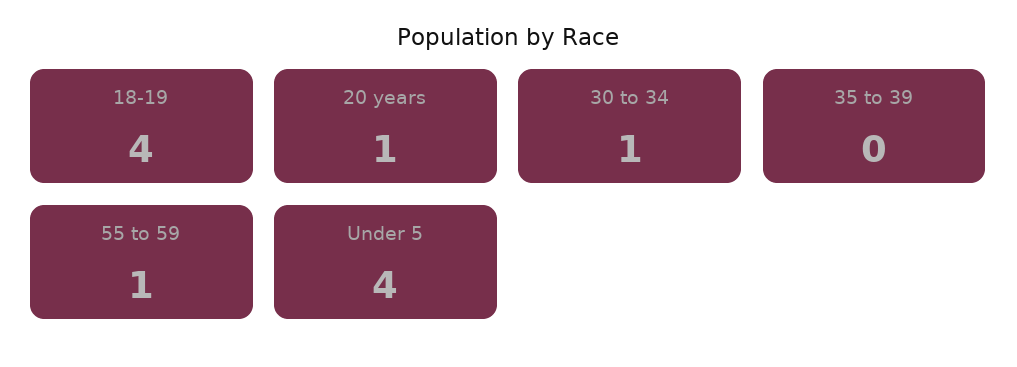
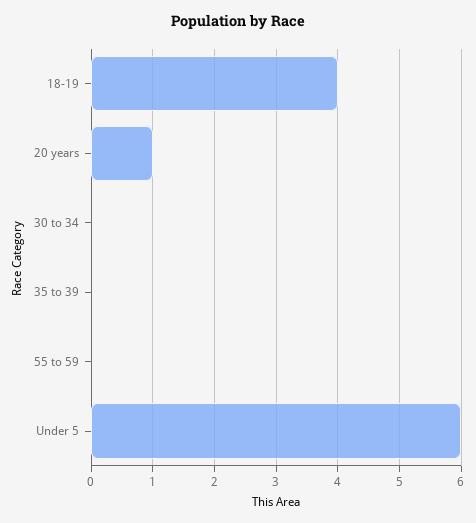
  {
    "18-19": 4,
    "20 years": 1,
-   "30 to 34": 1,
+   "30 to 34": 0,
    "35 to 39": 0,
-   "55 to 59": 1,
+   "55 to 59": 0,
-   "Under 5": 4
+   "Under 5": 6
  }

